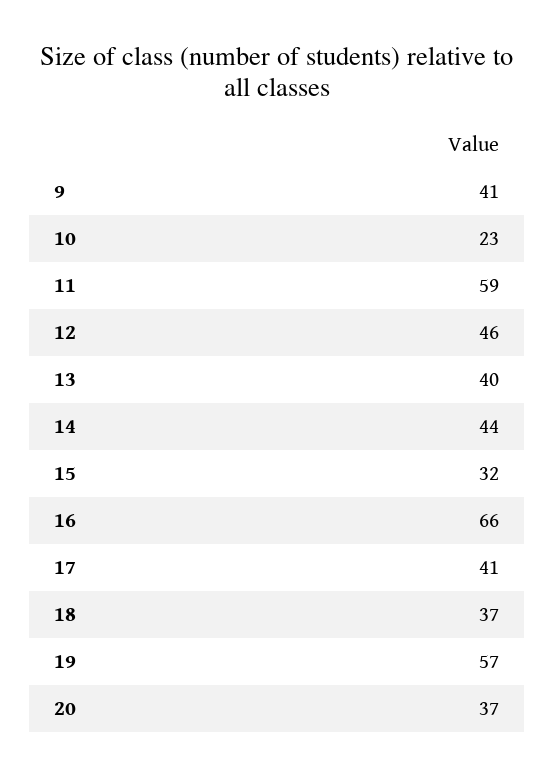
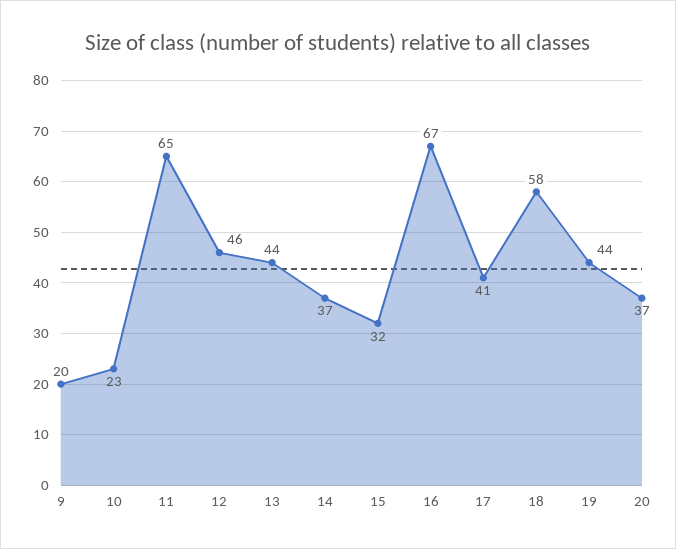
  {
-   "9": 41,
+   "9": 20,
    "10": 23,
-   "11": 59,
+   "11": 65,
    "12": 46,
-   "13": 40,
+   "13": 44,
-   "14": 44,
+   "14": 37,
    "15": 32,
-   "16": 66,
+   "16": 67,
    "17": 41,
-   "18": 37,
+   "18": 58,
-   "19": 57,
+   "19": 44,
    "20": 37
  }

